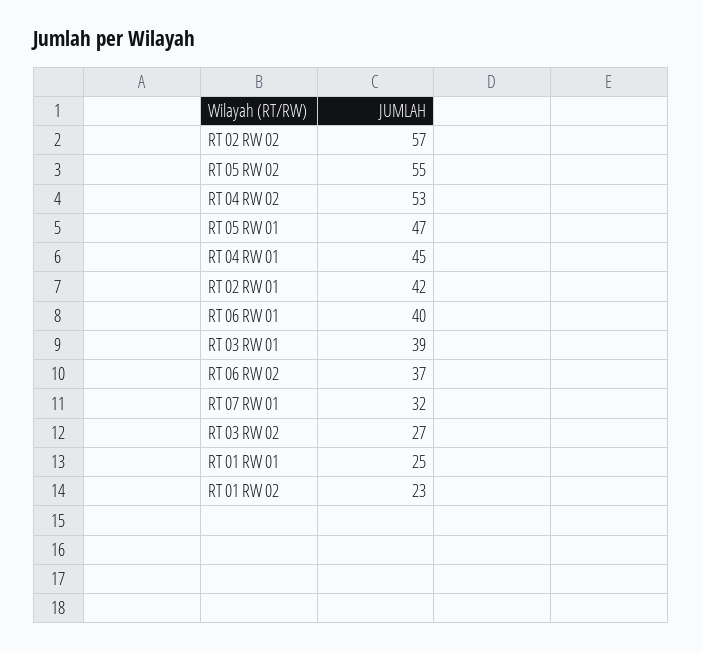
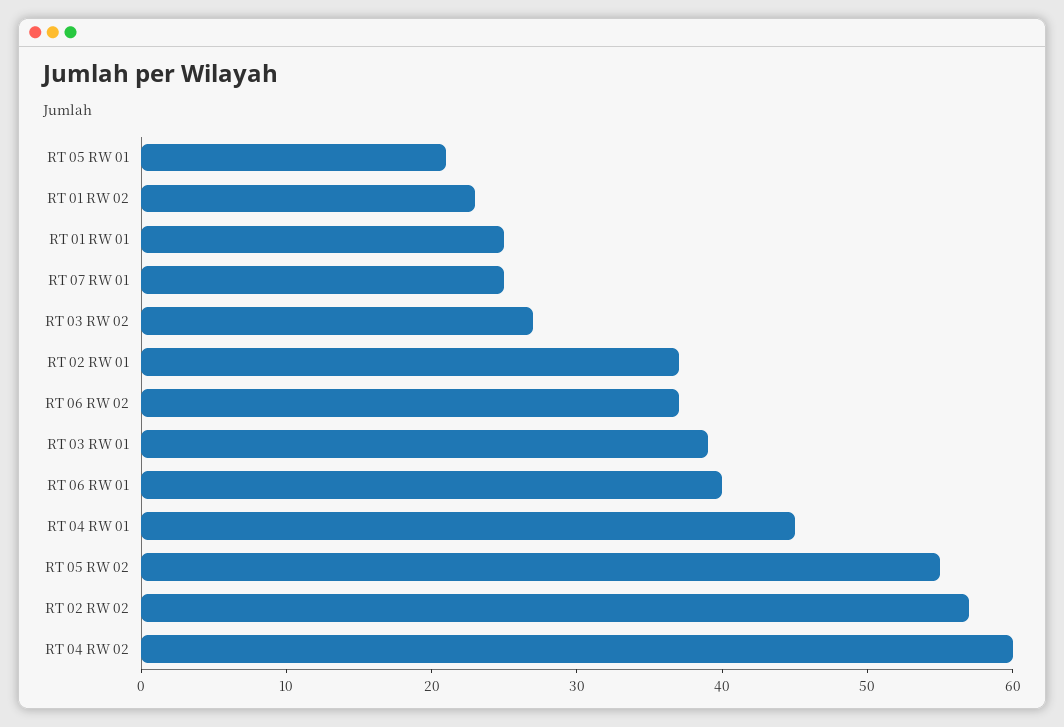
  {
    "RT 02 RW 02": 57,
    "RT 05 RW 02": 55,
-   "RT 04 RW 02": 53,
+   "RT 04 RW 02": 60,
-   "RT 05 RW 01": 47,
+   "RT 05 RW 01": 21,
    "RT 04 RW 01": 45,
-   "RT 02 RW 01": 42,
+   "RT 02 RW 01": 37,
    "RT 06 RW 01": 40,
    "RT 03 RW 01": 39,
    "RT 06 RW 02": 37,
-   "RT 07 RW 01": 32,
+   "RT 07 RW 01": 25,
    "RT 03 RW 02": 27,
    "RT 01 RW 01": 25,
    "RT 01 RW 02": 23
  }

